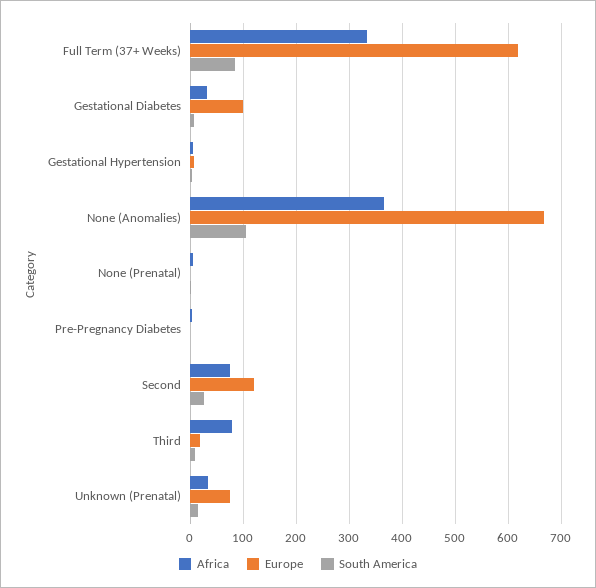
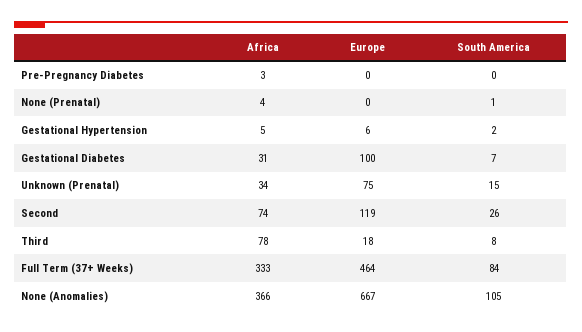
  {
    "Africa": {
      "Full Term (37+ Weeks)": 333,
      "Gestational Diabetes": 31,
      "Gestational Hypertension": 5,
      "None (Anomalies)": 366,
      "None (Prenatal)": 4,
      "Pre-Pregnancy Diabetes": 3,
      "Second": 74,
      "Third": 78,
      "Unknown (Prenatal)": 34
    },
    "Europe": {
-     "Full Term (37+ Weeks)": 620,
+     "Full Term (37+ Weeks)": 464,
      "Gestational Diabetes": 100,
      "Gestational Hypertension": 6,
      "None (Anomalies)": 667,
      "None (Prenatal)": 0,
      "Pre-Pregnancy Diabetes": 0,
      "Second": 119,
      "Third": 18,
      "Unknown (Prenatal)": 75
    },
    "South America": {
      "Full Term (37+ Weeks)": 84,
      "Gestational Diabetes": 7,
      "Gestational Hypertension": 2,
      "None (Anomalies)": 105,
      "None (Prenatal)": 1,
      "Pre-Pregnancy Diabetes": 0,
      "Second": 26,
      "Third": 8,
      "Unknown (Prenatal)": 15
    }
  }

